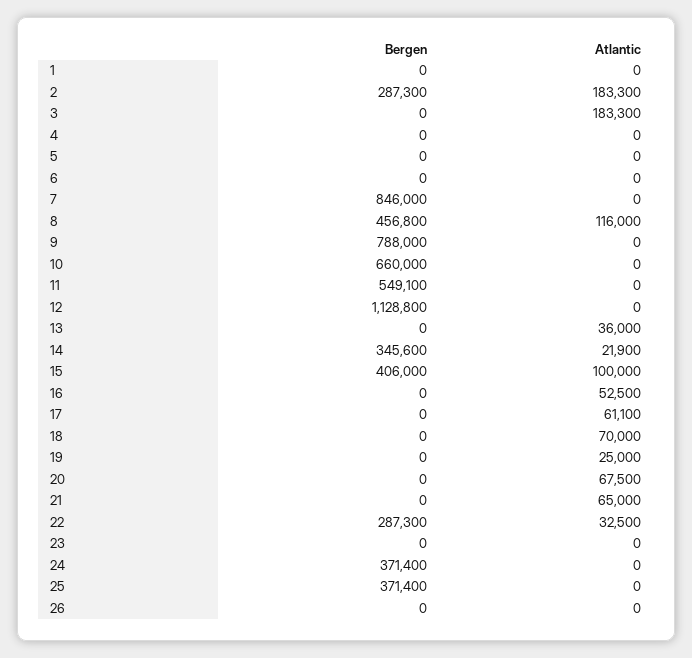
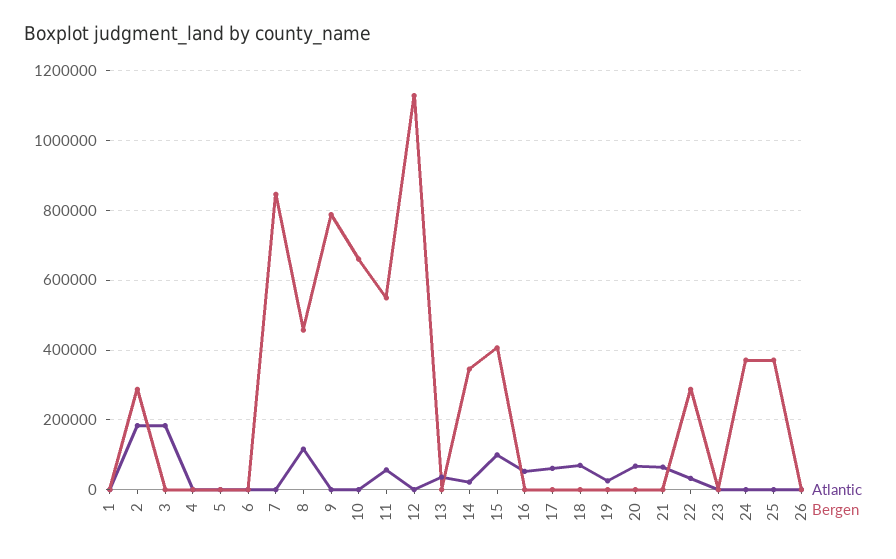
  {
    "Bergen": {
      "1": 0,
      "2": 287300,
      "3": 0,
      "4": 0,
      "5": 0,
      "6": 0,
      "7": 846000,
      "8": 456800,
      "9": 788000,
      "10": 660000,
      "11": 549100,
      "12": 1128800,
      "13": 0,
      "14": 345600,
      "15": 406000,
      "16": 0,
      "17": 0,
      "18": 0,
      "19": 0,
      "20": 0,
      "21": 0,
      "22": 287300,
      "23": 0,
      "24": 371400,
      "25": 371400,
      "26": 0
    },
    "Atlantic": {
      "1": 0,
      "2": 183300,
      "3": 183300,
      "4": 0,
      "5": 0,
      "6": 0,
      "7": 0,
      "8": 116000,
      "9": 0,
      "10": 0,
-     "11": 0,
+     "11": 60000,
      "12": 0,
      "13": 36000,
      "14": 21900,
      "15": 100000,
      "16": 52500,
      "17": 61100,
      "18": 70000,
      "19": 25000,
      "20": 67500,
      "21": 65000,
      "22": 32500,
      "23": 0,
      "24": 0,
      "25": 0,
      "26": 0
    }
  }

